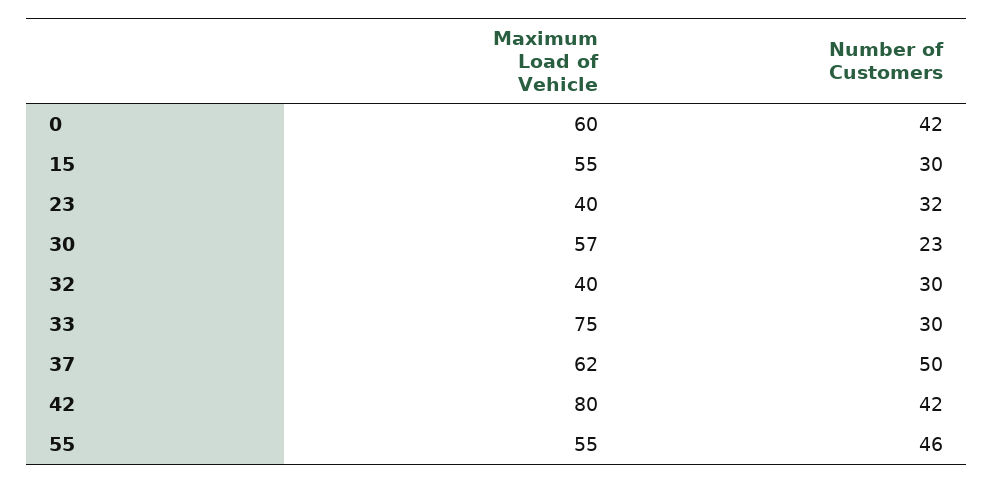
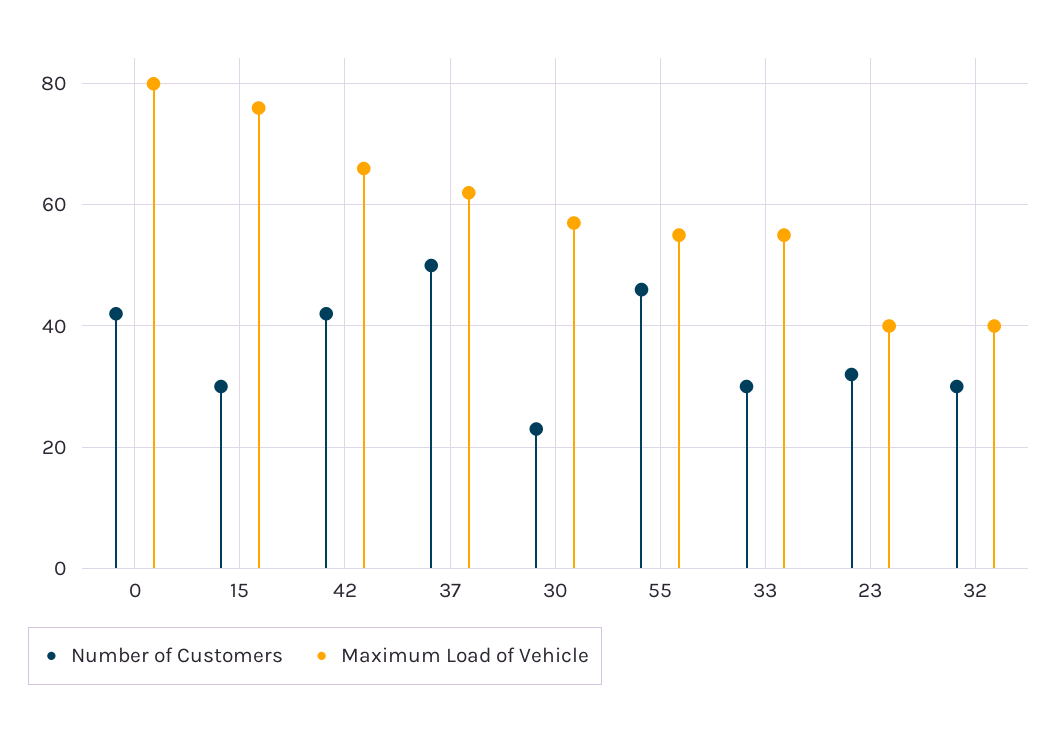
  {
    "Maximum Load of Vehicle": {
-     "0": 60,
+     "0": 80,
-     "15": 55,
+     "15": 75,
      "23": 40,
      "30": 57,
      "32": 40,
-     "33": 75,
+     "33": 55,
      "37": 62,
-     "42": 80,
+     "42": 65,
      "55": 55
    },
    "Number of Customers": {
      "0": 42,
      "15": 30,
      "23": 32,
      "30": 23,
      "32": 30,
      "33": 30,
      "37": 50,
      "42": 42,
      "55": 46
    }
  }

